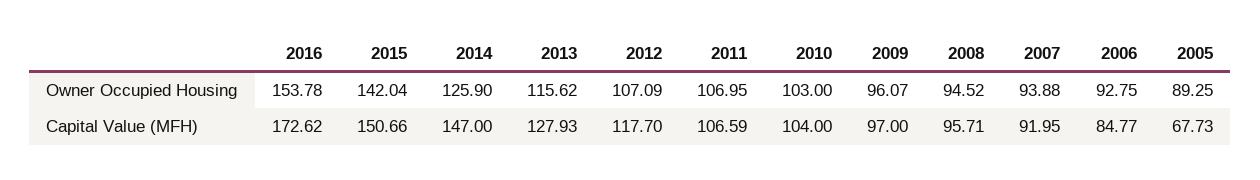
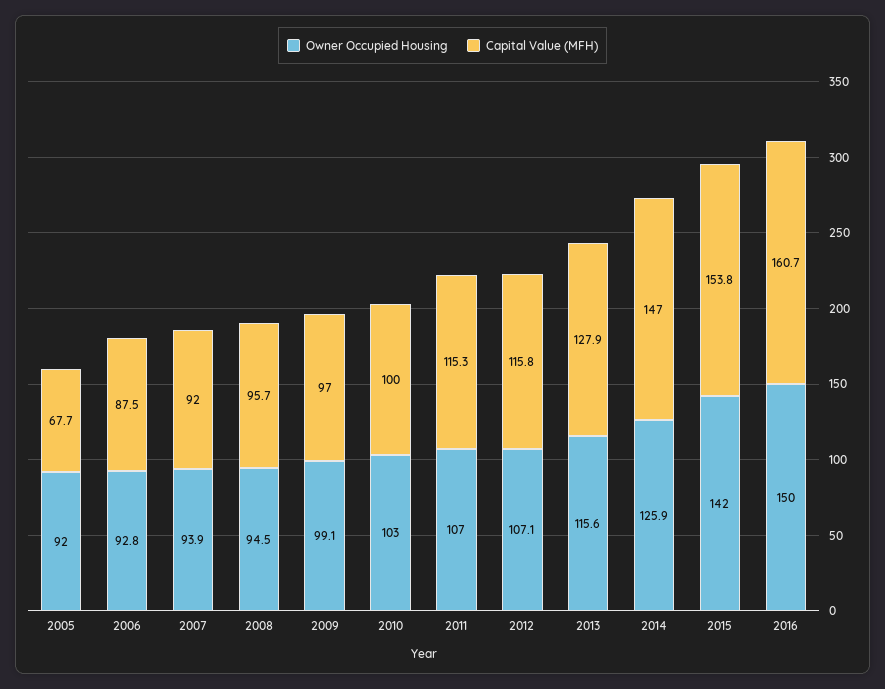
  {
    "Owner Occupied Housing": {
-     "2016": 153.78,
+     "2016": 150,
      "2015": 142.04,
      "2014": 125.9,
      "2013": 115.62,
      "2012": 107.09,
      "2011": 106.95,
      "2010": 103,
-     "2009": 96.07,
+     "2009": 99.1,
      "2008": 94.52,
      "2007": 93.88,
      "2006": 92.75,
-     "2005": 89.25
+     "2005": 92
    },
    "Capital Value (MFH)": {
-     "2016": 172.62,
+     "2016": 160.7,
-     "2015": 150.66,
+     "2015": 153.8,
      "2014": 147,
      "2013": 127.93,
-     "2012": 117.7,
+     "2012": 115.8,
-     "2011": 106.59,
+     "2011": 115.3,
-     "2010": 104,
+     "2010": 100,
      "2009": 97,
      "2008": 95.71,
      "2007": 91.95,
-     "2006": 84.77,
+     "2006": 87.5,
      "2005": 67.73
    }
  }

